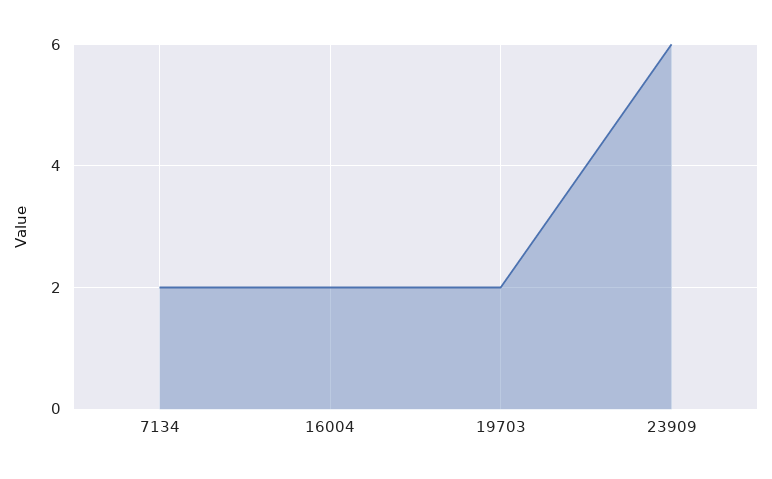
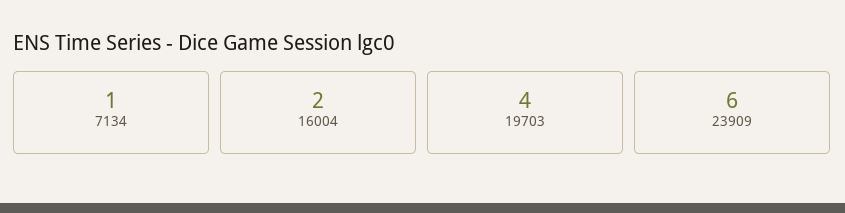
  {
-   "7134": 2,
+   "7134": 1,
    "16004": 2,
-   "19703": 2,
+   "19703": 4,
    "23909": 6
  }

